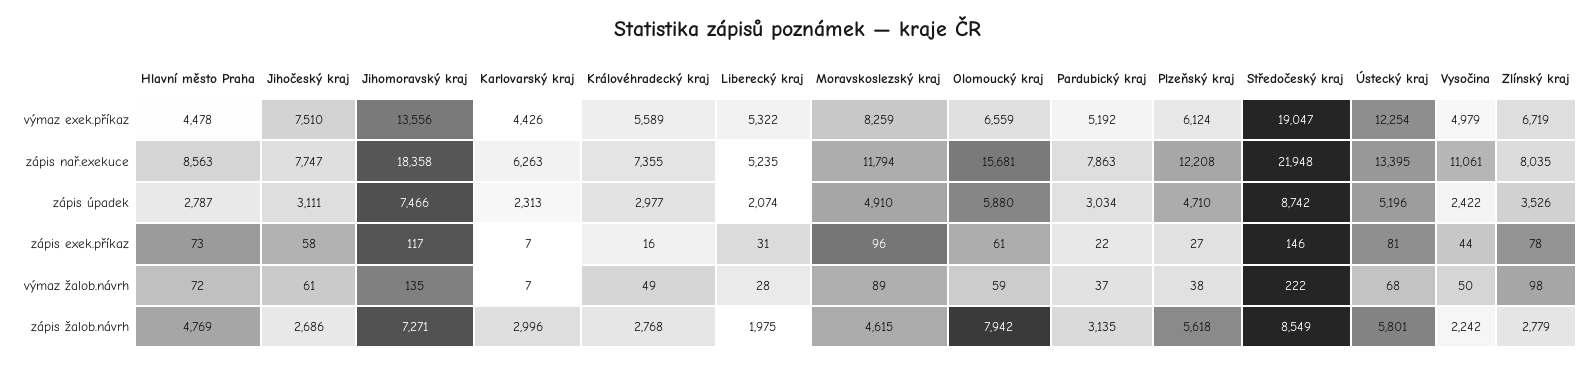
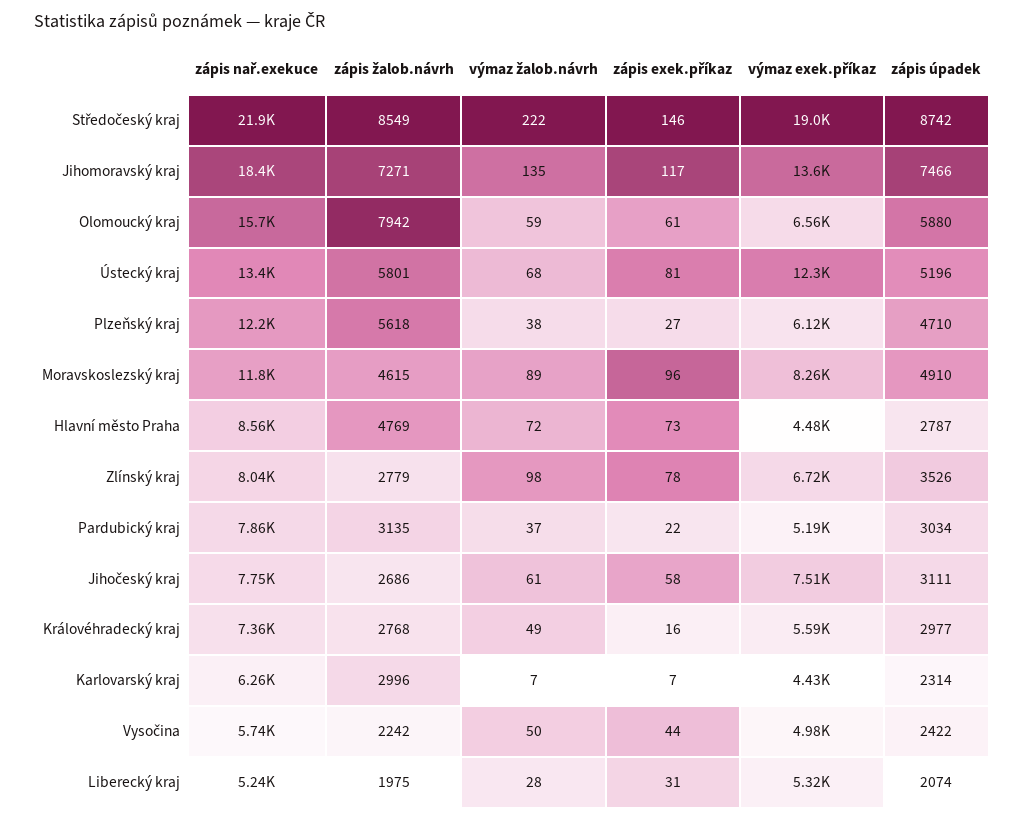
  {
    "Hlavní město Praha": {
      "výmaz exek.příkaz": 4478,
      "zápis nař.exekuce": 8563,
      "zápis úpadek": 2787,
      "zápis exek.příkaz": 73,
      "výmaz žalob.návrh": 72,
      "zápis žalob.návrh": 4769
    },
    "Jihočeský kraj": {
      "výmaz exek.příkaz": 7510,
      "zápis nař.exekuce": 7747,
      "zápis úpadek": 3111,
      "zápis exek.příkaz": 58,
      "výmaz žalob.návrh": 61,
      "zápis žalob.návrh": 2686
    },
    "Jihomoravský kraj": {
      "výmaz exek.příkaz": 13556,
      "zápis nař.exekuce": 18358,
      "zápis úpadek": 7466,
      "zápis exek.příkaz": 117,
      "výmaz žalob.návrh": 135,
      "zápis žalob.návrh": 7271
    },
    "Karlovarský kraj": {
      "výmaz exek.příkaz": 4426,
      "zápis nař.exekuce": 6263,
-     "zápis úpadek": 2313,
+     "zápis úpadek": 2314,
      "zápis exek.příkaz": 7,
      "výmaz žalob.návrh": 7,
      "zápis žalob.návrh": 2996
    },
    "Královéhradecký kraj": {
      "výmaz exek.příkaz": 5589,
      "zápis nař.exekuce": 7355,
      "zápis úpadek": 2977,
      "zápis exek.příkaz": 16,
      "výmaz žalob.návrh": 49,
      "zápis žalob.návrh": 2768
    },
    "Liberecký kraj": {
      "výmaz exek.příkaz": 5322,
      "zápis nař.exekuce": 5235,
      "zápis úpadek": 2074,
      "zápis exek.příkaz": 31,
      "výmaz žalob.návrh": 28,
      "zápis žalob.návrh": 1975
    },
    "Moravskoslezský kraj": {
      "výmaz exek.příkaz": 8259,
      "zápis nař.exekuce": 11794,
      "zápis úpadek": 4910,
      "zápis exek.příkaz": 96,
      "výmaz žalob.návrh": 89,
      "zápis žalob.návrh": 4615
    },
    "Olomoucký kraj": {
      "výmaz exek.příkaz": 6559,
      "zápis nař.exekuce": 15681,
      "zápis úpadek": 5880,
      "zápis exek.příkaz": 61,
      "výmaz žalob.návrh": 59,
      "zápis žalob.návrh": 7942
    },
    "Pardubický kraj": {
      "výmaz exek.příkaz": 5192,
      "zápis nař.exekuce": 7863,
      "zápis úpadek": 3034,
      "zápis exek.příkaz": 22,
      "výmaz žalob.návrh": 37,
      "zápis žalob.návrh": 3135
    },
    "Plzeňský kraj": {
      "výmaz exek.příkaz": 6124,
      "zápis nař.exekuce": 12208,
      "zápis úpadek": 4710,
      "zápis exek.příkaz": 27,
      "výmaz žalob.návrh": 38,
      "zápis žalob.návrh": 5618
    },
    "Středočeský kraj": {
      "výmaz exek.příkaz": 19047,
      "zápis nař.exekuce": 21948,
      "zápis úpadek": 8742,
      "zápis exek.příkaz": 146,
      "výmaz žalob.návrh": 222,
      "zápis žalob.návrh": 8549
    },
    "Ústecký kraj": {
      "výmaz exek.příkaz": 12254,
      "zápis nař.exekuce": 13395,
      "zápis úpadek": 5196,
      "zápis exek.příkaz": 81,
      "výmaz žalob.návrh": 68,
      "zápis žalob.návrh": 5801
    },
    "Vysočina": {
      "výmaz exek.příkaz": 4979,
-     "zápis nař.exekuce": 11061,
+     "zápis nař.exekuce": 5740,
      "zápis úpadek": 2422,
      "zápis exek.příkaz": 44,
      "výmaz žalob.návrh": 50,
      "zápis žalob.návrh": 2242
    },
    "Zlínský kraj": {
      "výmaz exek.příkaz": 6719,
      "zápis nař.exekuce": 8035,
      "zápis úpadek": 3526,
      "zápis exek.příkaz": 78,
      "výmaz žalob.návrh": 98,
      "zápis žalob.návrh": 2779
    }
  }

